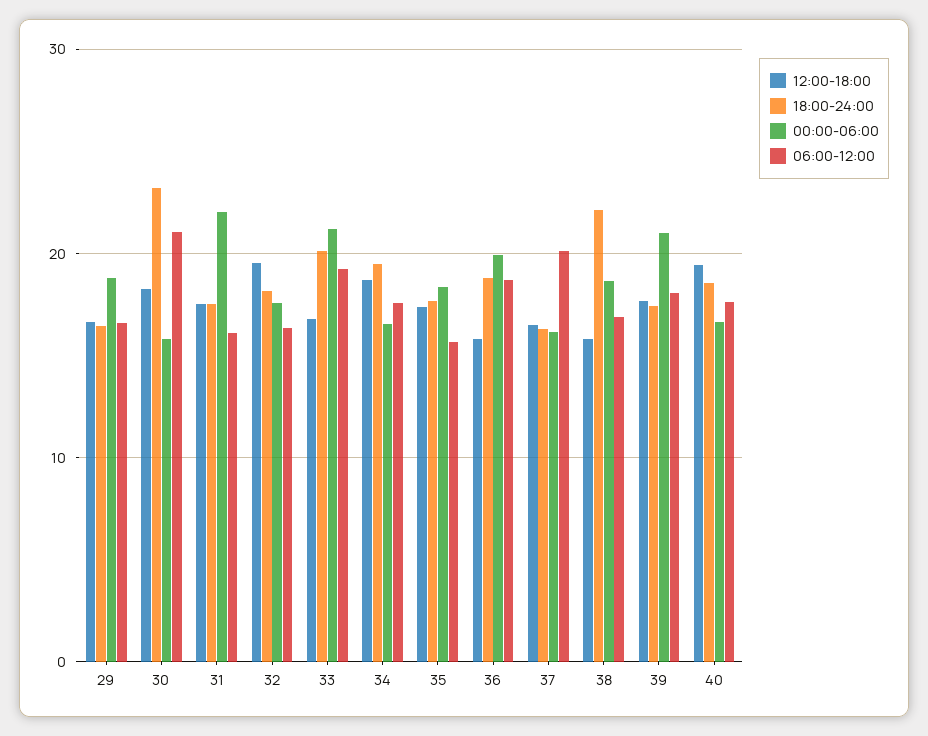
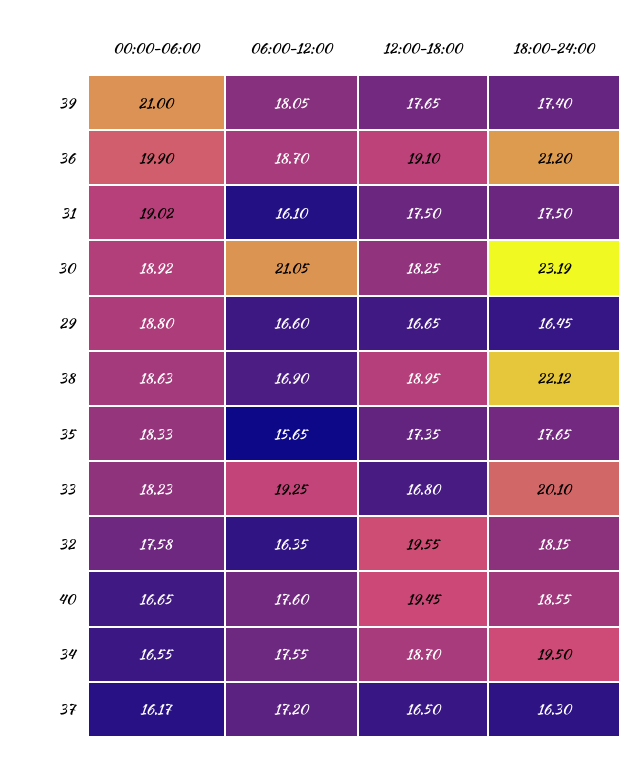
  {
    "12:00-18:00": {
      "29": 16.65,
      "30": 18.25,
      "31": 17.5,
      "32": 19.55,
      "33": 16.8,
      "34": 18.7,
      "35": 17.35,
-     "36": 16,
+     "36": 19.1,
      "37": 16.5,
-     "38": 16,
+     "38": 18.95,
      "39": 17.65,
      "40": 19.45
    },
    "18:00-24:00": {
      "29": 16.45,
      "30": 23.19,
      "31": 17.5,
      "32": 18.15,
      "33": 20.1,
      "34": 19.5,
      "35": 17.65,
-     "36": 19,
+     "36": 21.2,
      "37": 16.3,
      "38": 22.12,
      "39": 17.4,
      "40": 18.55
    },
    "00:00-06:00": {
      "29": 18.8,
-     "30": 16,
+     "30": 18.92,
-     "31": 22,
+     "31": 19.02,
      "32": 17.58,
-     "33": 21,
+     "33": 18.23,
      "34": 16.55,
      "35": 18.33,
      "36": 19.9,
      "37": 16.17,
      "38": 18.63,
      "39": 21,
      "40": 16.65
    },
    "06:00-12:00": {
      "29": 16.6,
      "30": 21.05,
      "31": 16.1,
      "32": 16.35,
      "33": 19.25,
      "34": 17.55,
      "35": 15.65,
      "36": 18.7,
-     "37": 20,
+     "37": 17.2,
      "38": 16.9,
      "39": 18.05,
      "40": 17.6
    }
  }

